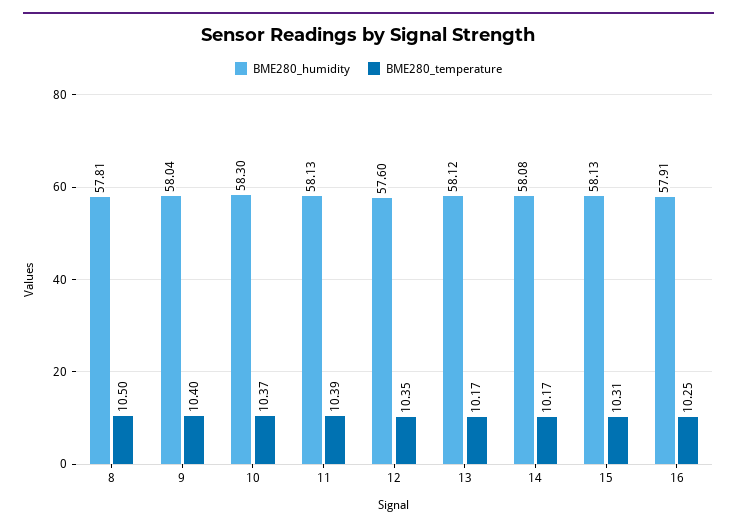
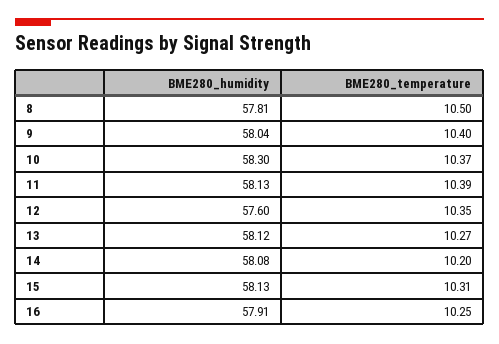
  {
    "BME280_humidity": {
      "8": 57.81,
      "9": 58.04,
      "10": 58.3,
      "11": 58.13,
      "12": 57.6,
      "13": 58.12,
      "14": 58.08,
      "15": 58.13,
      "16": 57.91
    },
    "BME280_temperature": {
      "8": 10.5,
      "9": 10.4,
      "10": 10.37,
      "11": 10.39,
      "12": 10.35,
-     "13": 10.17,
+     "13": 10.27,
-     "14": 10.17,
+     "14": 10.2,
      "15": 10.31,
      "16": 10.25
    }
  }

